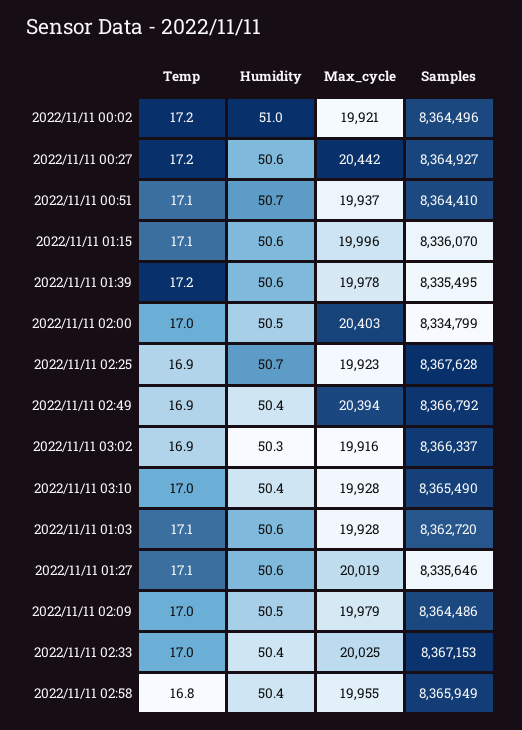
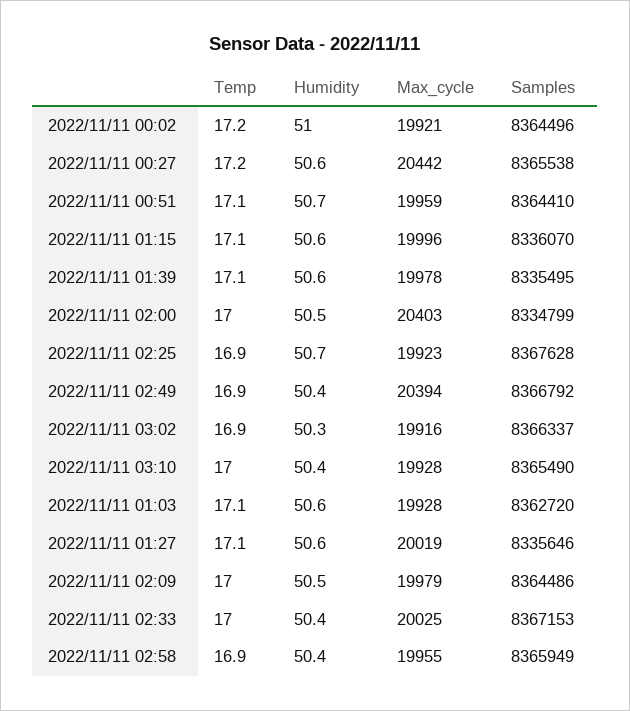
  {
    "Temp": {
      "2022/11/11 00:02": 17.2,
      "2022/11/11 00:27": 17.2,
      "2022/11/11 00:51": 17.1,
      "2022/11/11 01:15": 17.1,
-     "2022/11/11 01:39": 17.2,
+     "2022/11/11 01:39": 17.1,
      "2022/11/11 02:00": 17,
      "2022/11/11 02:25": 16.9,
      "2022/11/11 02:49": 16.9,
      "2022/11/11 03:02": 16.9,
      "2022/11/11 03:10": 17,
      "2022/11/11 01:03": 17.1,
      "2022/11/11 01:27": 17.1,
      "2022/11/11 02:09": 17,
      "2022/11/11 02:33": 17,
-     "2022/11/11 02:58": 16.8
+     "2022/11/11 02:58": 16.9
    },
    "Humidity": {
      "2022/11/11 00:02": 51,
      "2022/11/11 00:27": 50.6,
      "2022/11/11 00:51": 50.7,
      "2022/11/11 01:15": 50.6,
      "2022/11/11 01:39": 50.6,
      "2022/11/11 02:00": 50.5,
      "2022/11/11 02:25": 50.7,
      "2022/11/11 02:49": 50.4,
      "2022/11/11 03:02": 50.3,
      "2022/11/11 03:10": 50.4,
      "2022/11/11 01:03": 50.6,
      "2022/11/11 01:27": 50.6,
      "2022/11/11 02:09": 50.5,
      "2022/11/11 02:33": 50.4,
      "2022/11/11 02:58": 50.4
    },
    "Max_cycle": {
      "2022/11/11 00:02": 19921,
      "2022/11/11 00:27": 20442,
-     "2022/11/11 00:51": 19937,
+     "2022/11/11 00:51": 19959,
      "2022/11/11 01:15": 19996,
      "2022/11/11 01:39": 19978,
      "2022/11/11 02:00": 20403,
      "2022/11/11 02:25": 19923,
      "2022/11/11 02:49": 20394,
      "2022/11/11 03:02": 19916,
      "2022/11/11 03:10": 19928,
      "2022/11/11 01:03": 19928,
      "2022/11/11 01:27": 20019,
      "2022/11/11 02:09": 19979,
      "2022/11/11 02:33": 20025,
      "2022/11/11 02:58": 19955
    },
    "Samples": {
      "2022/11/11 00:02": 8364496,
-     "2022/11/11 00:27": 8364927,
+     "2022/11/11 00:27": 8365538,
      "2022/11/11 00:51": 8364410,
      "2022/11/11 01:15": 8336070,
      "2022/11/11 01:39": 8335495,
      "2022/11/11 02:00": 8334799,
      "2022/11/11 02:25": 8367628,
      "2022/11/11 02:49": 8366792,
      "2022/11/11 03:02": 8366337,
      "2022/11/11 03:10": 8365490,
      "2022/11/11 01:03": 8362720,
      "2022/11/11 01:27": 8335646,
      "2022/11/11 02:09": 8364486,
      "2022/11/11 02:33": 8367153,
      "2022/11/11 02:58": 8365949
    }
  }

